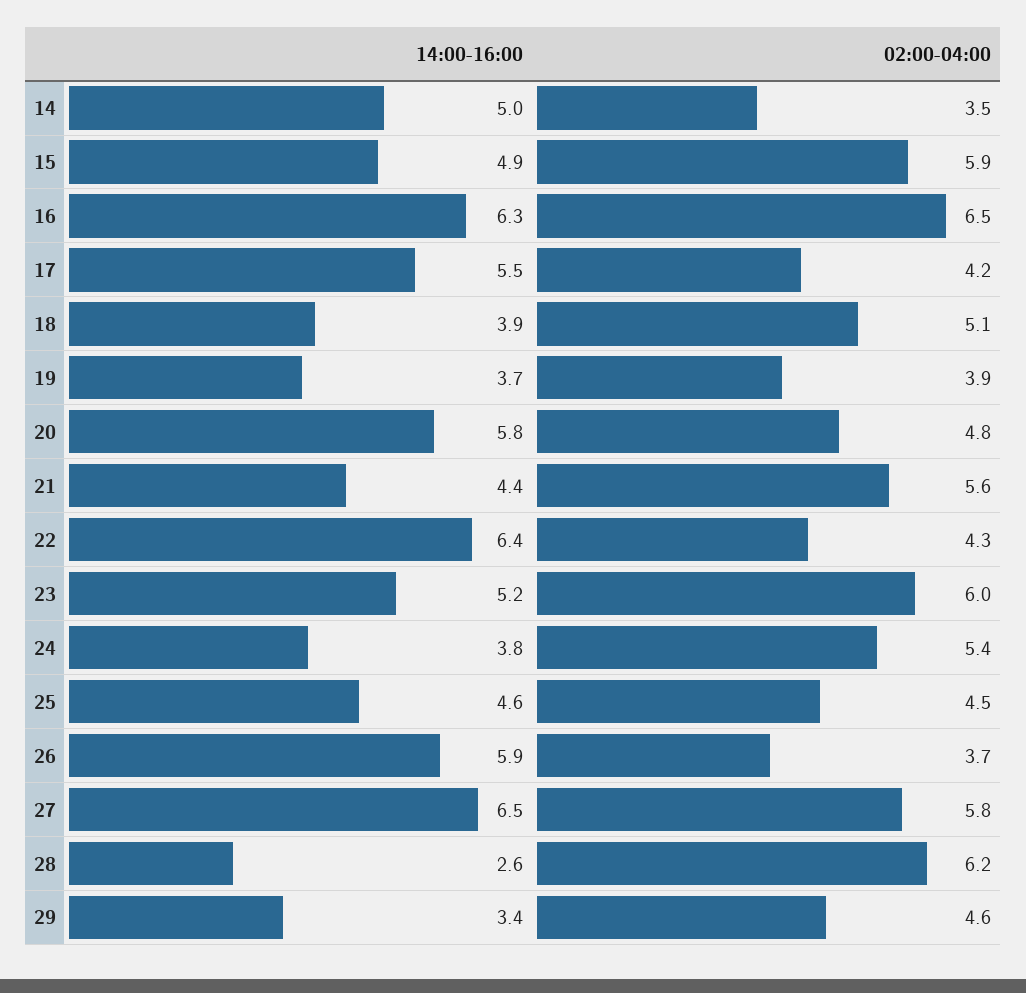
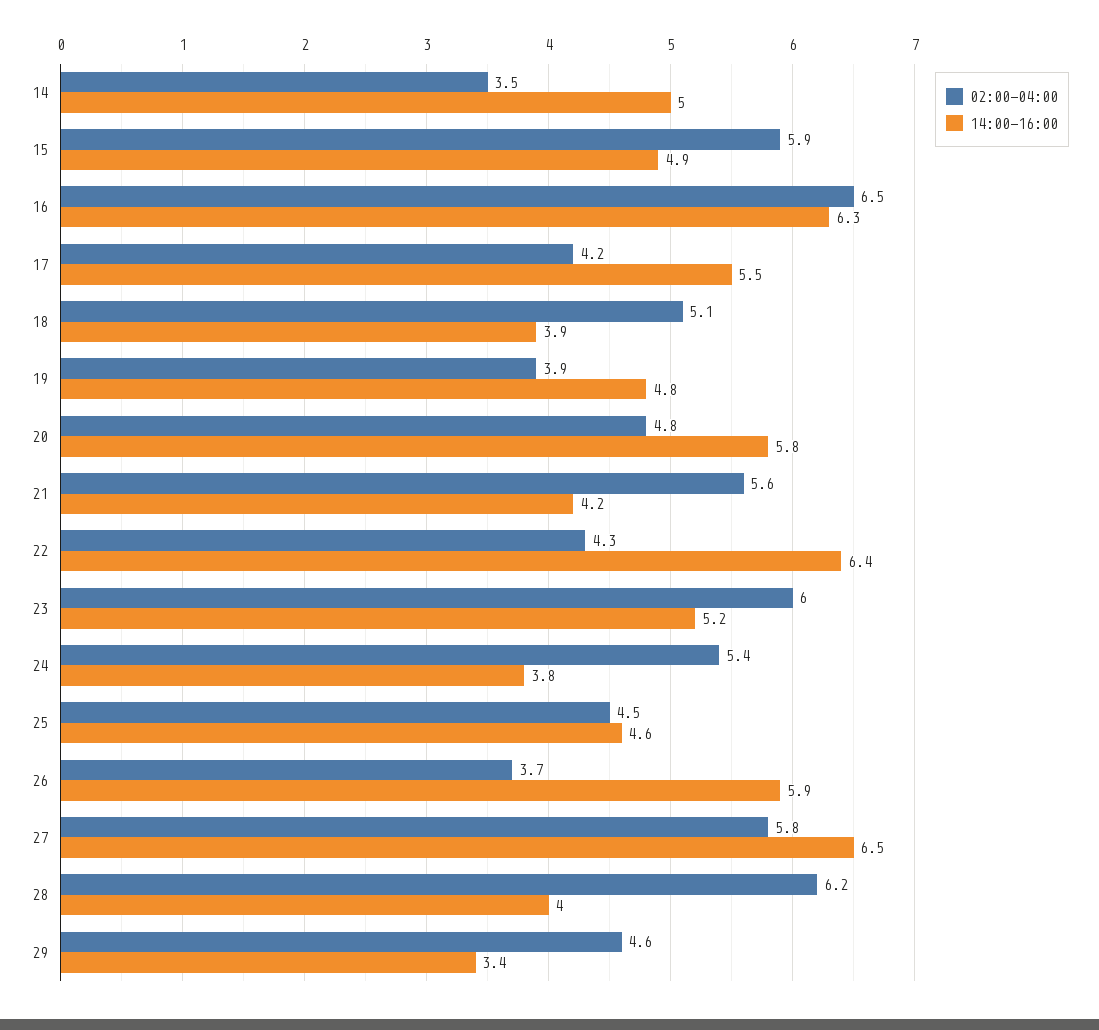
  {
    "14:00-16:00": {
      "14": 5,
      "15": 4.9,
      "16": 6.3,
      "17": 5.5,
      "18": 3.9,
-     "19": 3.7,
+     "19": 4.8,
      "20": 5.8,
-     "21": 4.4,
+     "21": 4.2,
      "22": 6.4,
      "23": 5.2,
      "24": 3.8,
      "25": 4.6,
      "26": 5.9,
      "27": 6.5,
-     "28": 2.6,
+     "28": 4,
      "29": 3.4
    },
    "02:00-04:00": {
      "14": 3.5,
      "15": 5.9,
      "16": 6.5,
      "17": 4.2,
      "18": 5.1,
      "19": 3.9,
      "20": 4.8,
      "21": 5.6,
      "22": 4.3,
      "23": 6,
      "24": 5.4,
      "25": 4.5,
      "26": 3.7,
      "27": 5.8,
      "28": 6.2,
      "29": 4.6
    }
  }

